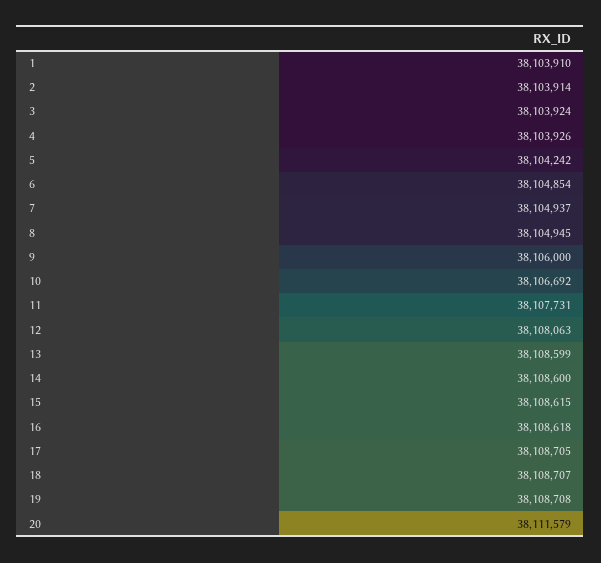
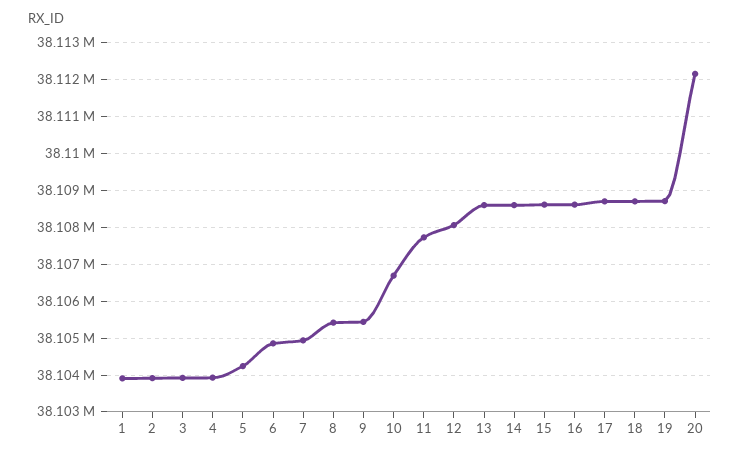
  {
    "1": 38103910,
    "2": 38103914,
    "3": 38103924,
    "4": 38103926,
    "5": 38104242,
    "6": 38104854,
    "7": 38104937,
-   "8": 38104945,
+   "8": 38105400,
-   "9": 38106000,
+   "9": 38105400,
    "10": 38106692,
    "11": 38107731,
    "12": 38108063,
    "13": 38108599,
    "14": 38108600,
    "15": 38108615,
    "16": 38108618,
    "17": 38108705,
    "18": 38108707,
    "19": 38108708,
-   "20": 38111579
+   "20": 38112200
  }

